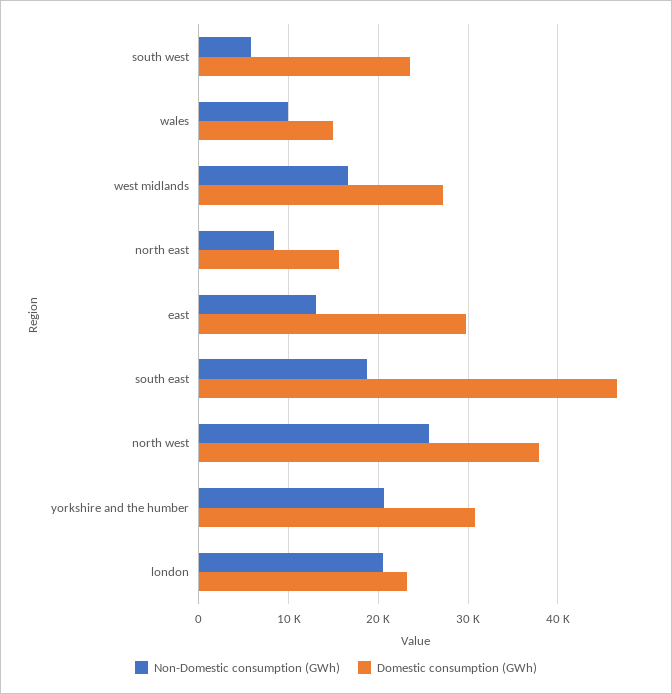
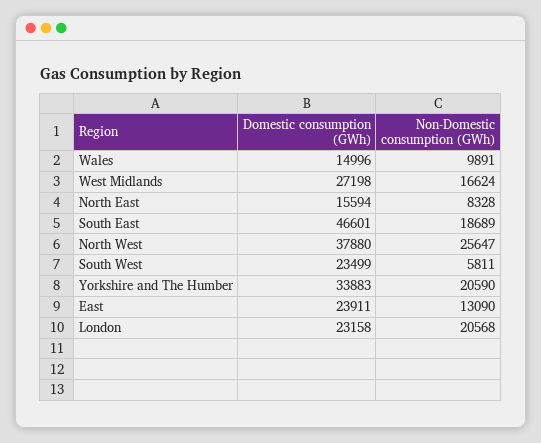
  {
    "Non-Domestic consumption (GWh)": {
      "south west": 5811,
      "wales": 9891,
      "west midlands": 16624,
      "north east": 8328,
      "east": 13090,
      "south east": 18689,
      "north west": 25647,
      "yorkshire and the humber": 20590,
      "london": 20568
    },
    "Domestic consumption (GWh)": {
      "south west": 23499,
      "wales": 14996,
      "west midlands": 27198,
      "north east": 15594,
-     "east": 30000,
+     "east": 23911,
      "south east": 46601,
      "north west": 37880,
-     "yorkshire and the humber": 31000,
+     "yorkshire and the humber": 33883,
      "london": 23158
    }
  }

